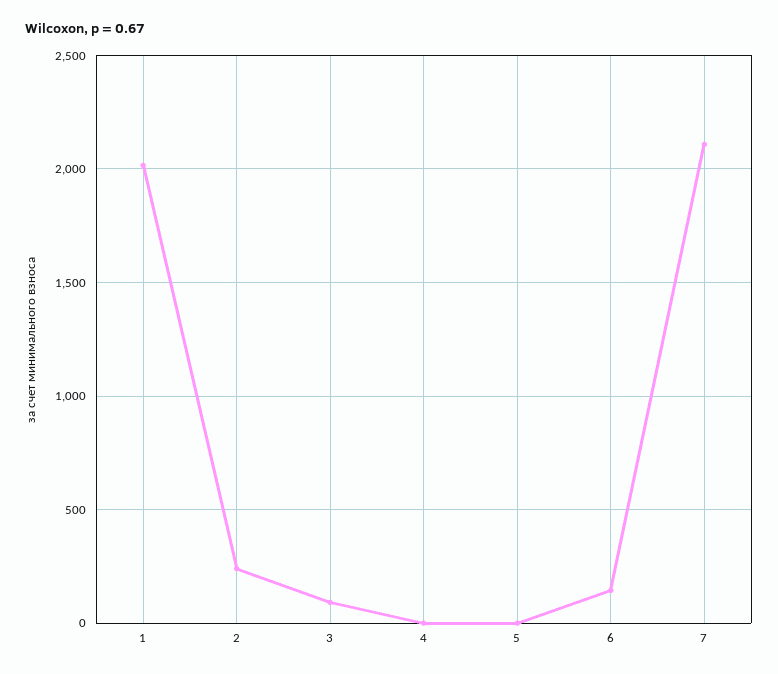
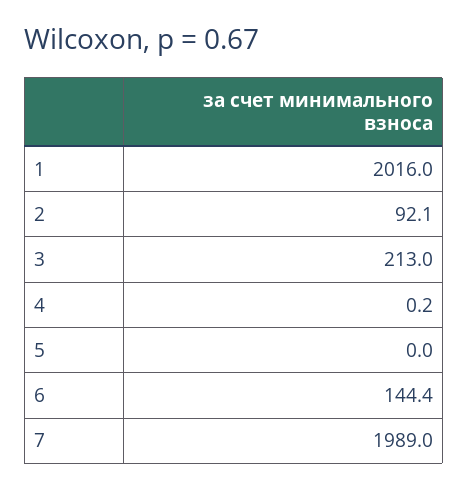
  {
    "1": 2016,
-   "2": 250,
+   "2": 92.1,
-   "3": 100,
+   "3": 213,
    "4": 0.2,
    "5": 0,
    "6": 144.4,
-   "7": 2100
+   "7": 1989
  }

